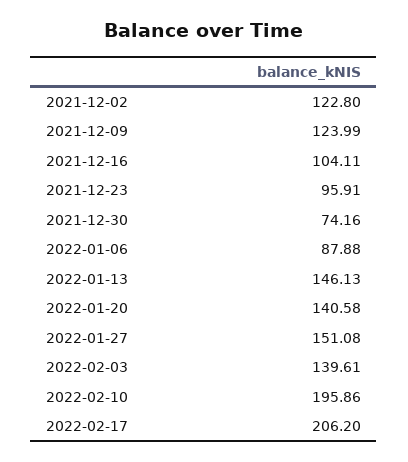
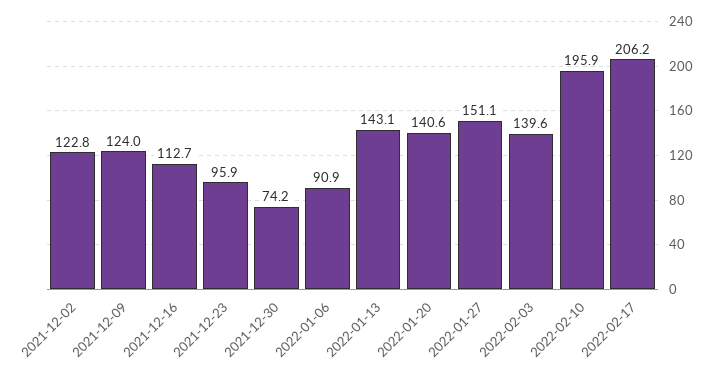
  {
    "2021-12-02": 122.8,
    "2021-12-09": 123.99,
-   "2021-12-16": 104.11,
+   "2021-12-16": 112.7,
    "2021-12-23": 95.91,
    "2021-12-30": 74.16,
-   "2022-01-06": 87.88,
+   "2022-01-06": 90.9,
-   "2022-01-13": 146.13,
+   "2022-01-13": 143.1,
    "2022-01-20": 140.58,
    "2022-01-27": 151.08,
    "2022-02-03": 139.61,
    "2022-02-10": 195.86,
    "2022-02-17": 206.2
  }

